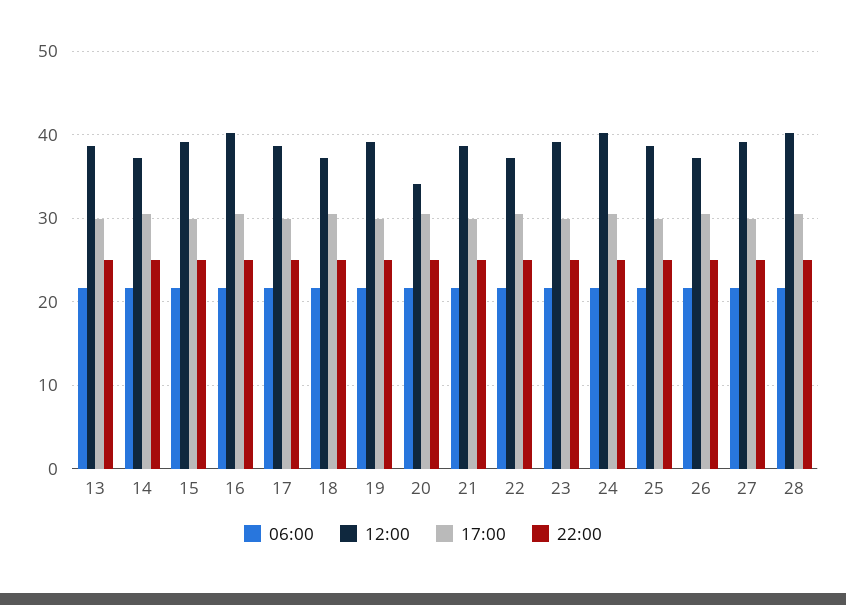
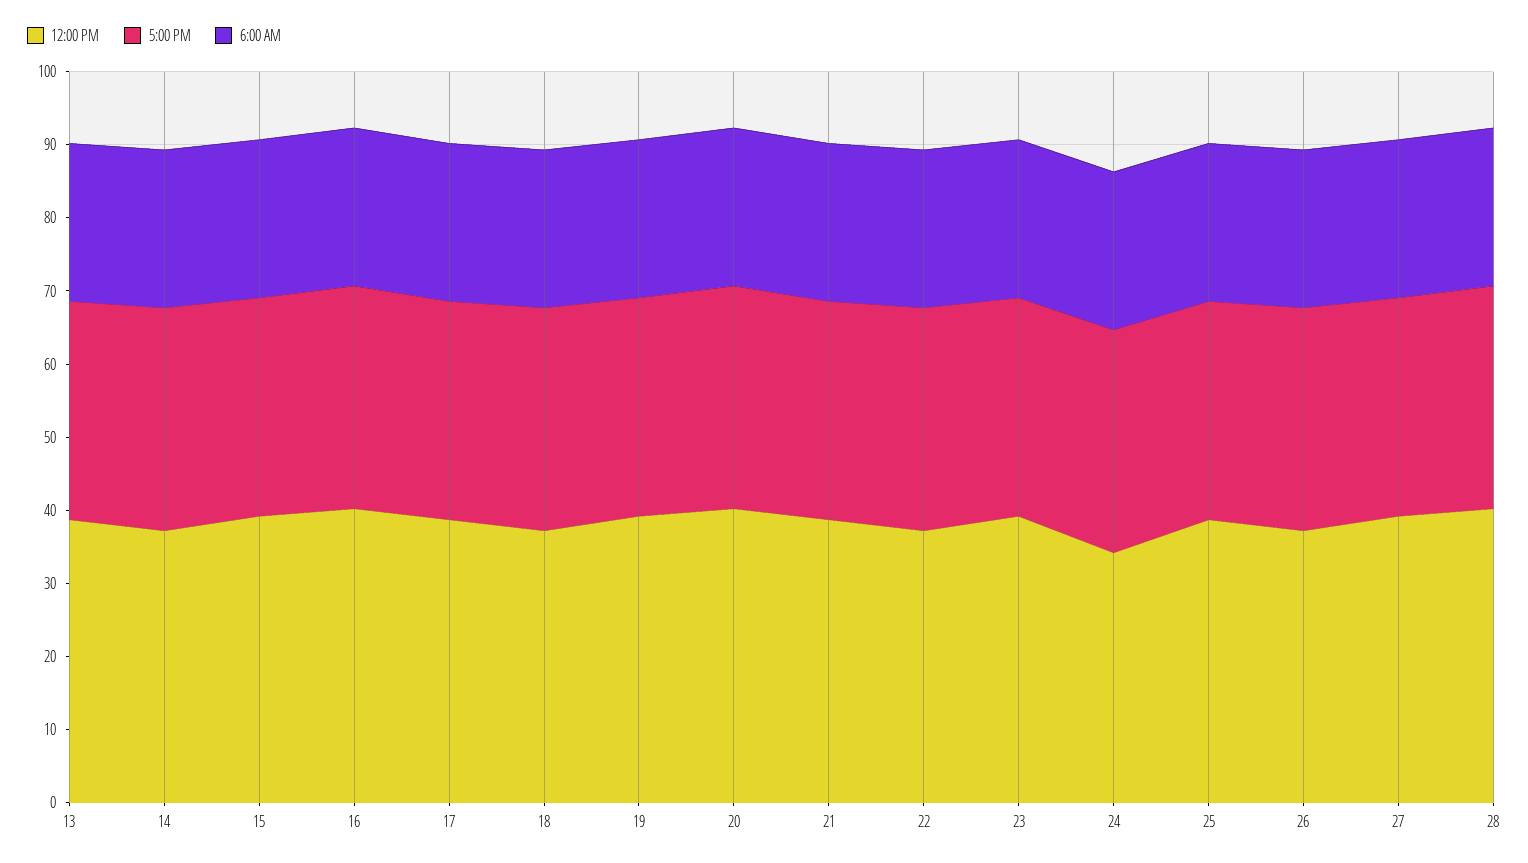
  {
    "06:00": {
      "13": 22,
      "14": 22,
      "15": 22,
      "16": 22,
      "17": 22,
      "18": 22,
      "19": 22,
      "20": 22,
      "21": 22,
      "22": 22,
      "23": 22,
      "24": 22,
      "25": 22,
      "26": 22,
      "27": 22,
      "28": 22
    },
    "12:00": {
      "13": 39,
      "14": 37,
      "15": 39,
      "16": 40,
      "17": 39,
      "18": 37,
      "19": 39,
-     "20": 34,
+     "20": 40,
      "21": 39,
      "22": 37,
      "23": 39,
-     "24": 40,
+     "24": 34,
      "25": 39,
      "26": 37,
      "27": 39,
      "28": 40
    },
    "17:00": {
      "13": 30,
      "14": 31,
      "15": 30,
      "16": 31,
      "17": 30,
      "18": 31,
      "19": 30,
      "20": 31,
      "21": 30,
      "22": 31,
      "23": 30,
      "24": 31,
      "25": 30,
      "26": 31,
      "27": 30,
      "28": 31
-   },
+   }
-   "22:00": {
-     "13": 25,
-     "14": 25,
-     "15": 25,
-     "16": 25,
-     "17": 25,
-     "18": 25,
-     "19": 25,
-     "20": 25,
-     "21": 25,
-     "22": 25,
-     "23": 25,
-     "24": 25,
-     "25": 25,
-     "26": 25,
-     "27": 25,
-     "28": 25
-   }
  }

